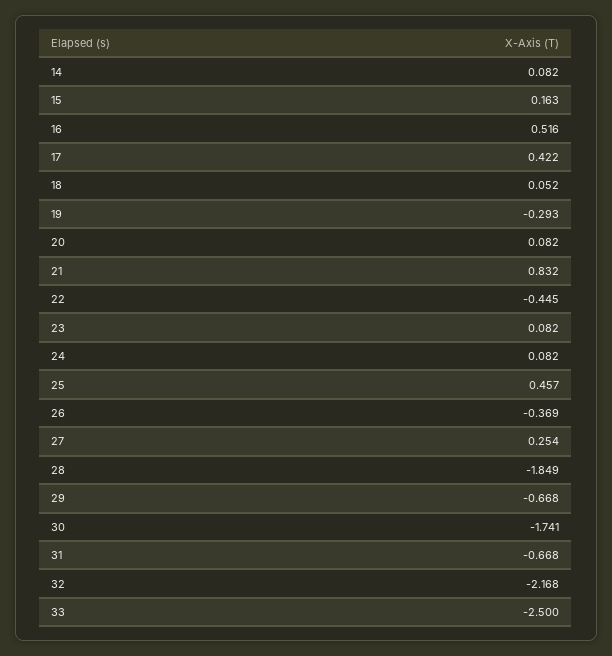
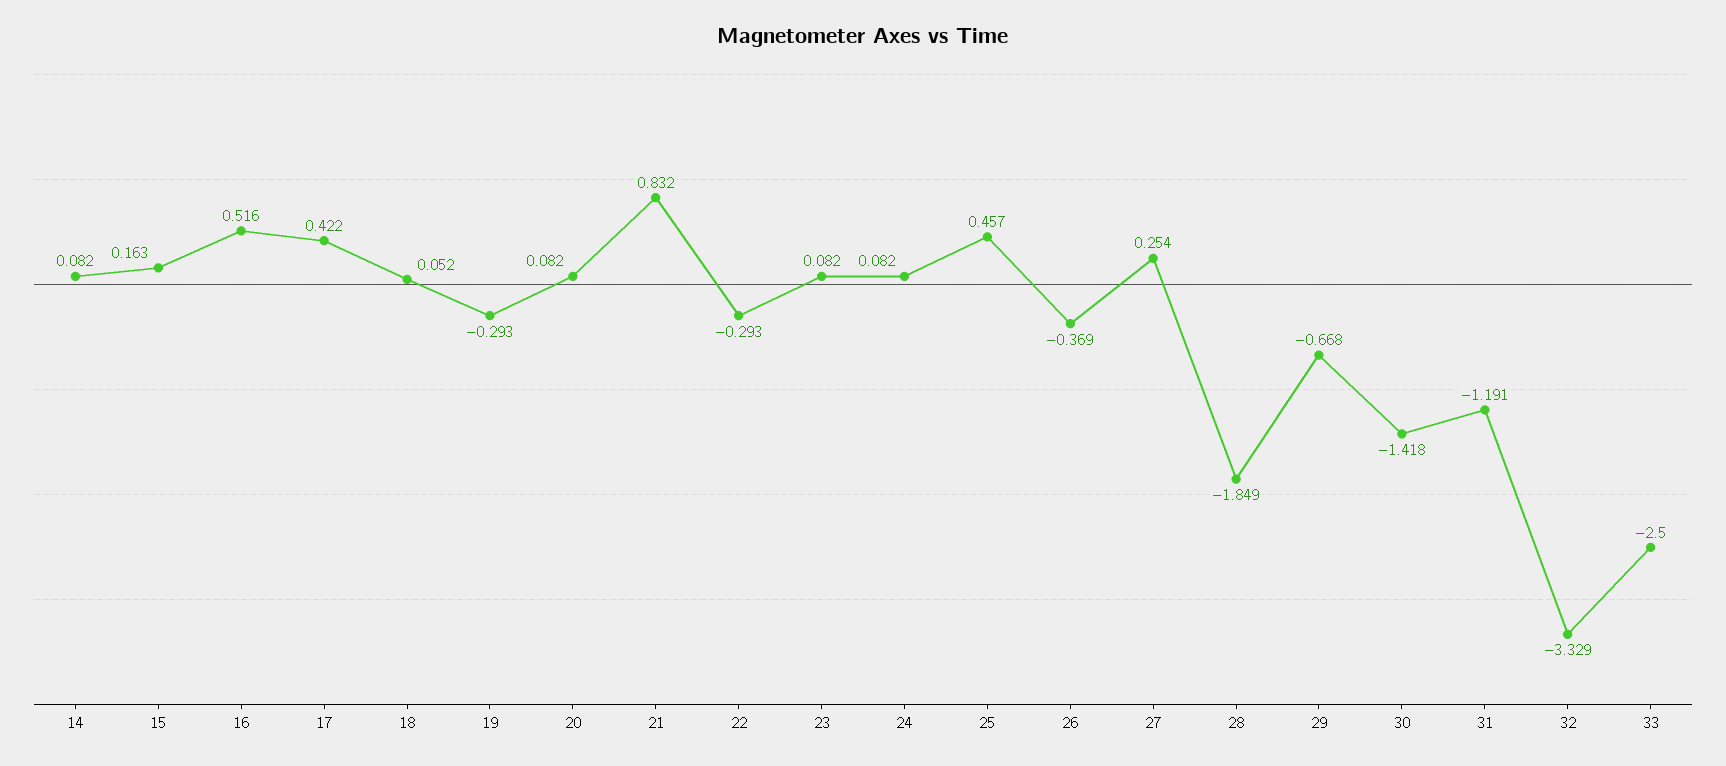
  {
    "14": 0.082,
    "15": 0.163,
    "16": 0.516,
    "17": 0.422,
    "18": 0.052,
    "19": -0.293,
    "20": 0.082,
    "21": 0.832,
-   "22": -0.445,
+   "22": -0.293,
    "23": 0.082,
    "24": 0.082,
    "25": 0.457,
    "26": -0.369,
    "27": 0.254,
    "28": -1.849,
    "29": -0.668,
-   "30": -1.741,
+   "30": -1.418,
-   "31": -0.668,
+   "31": -1.191,
-   "32": -2.168,
+   "32": -3.329,
    "33": -2.5
  }

